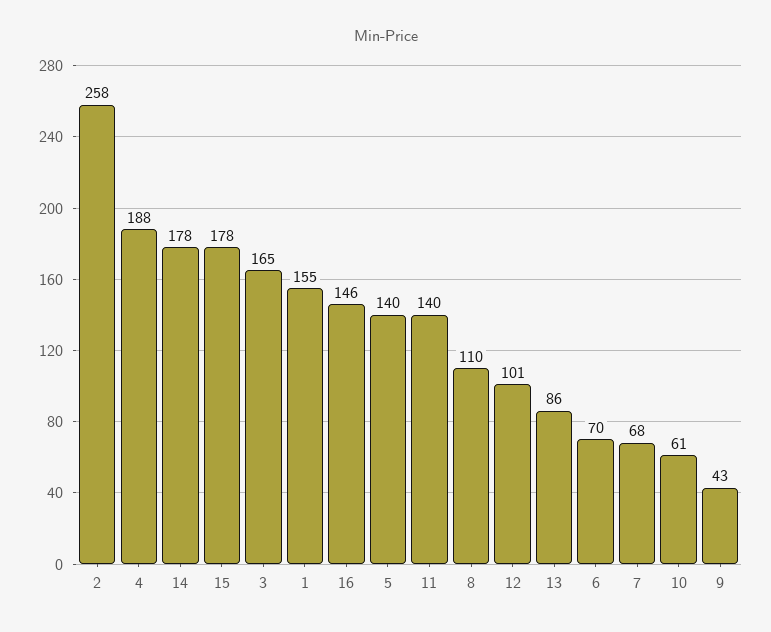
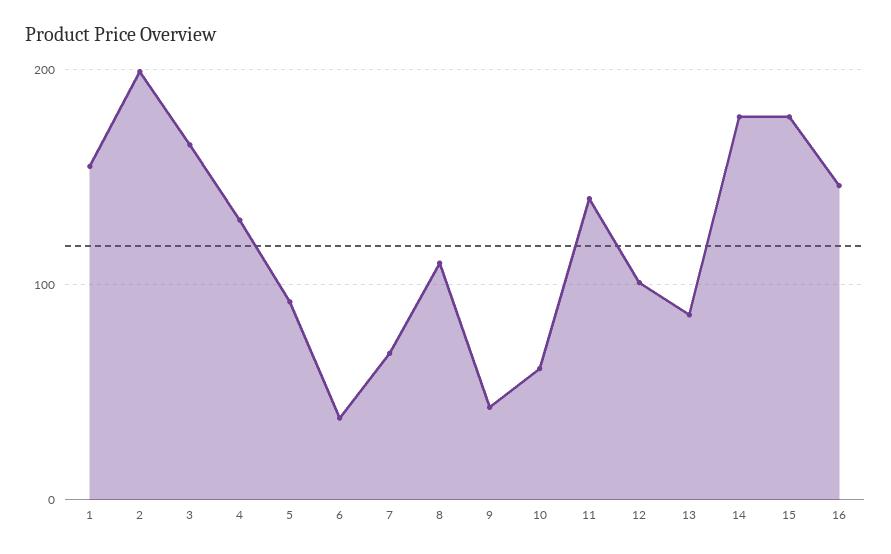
  {
-   "2": 258,
+   "2": 200,
-   "4": 188,
+   "4": 130,
    "14": 178,
    "15": 178,
    "3": 165,
    "1": 155,
    "16": 146,
-   "5": 140,
+   "5": 90,
    "11": 140,
    "8": 110,
    "12": 101,
    "13": 86,
-   "6": 70,
+   "6": 40,
    "7": 68,
    "10": 61,
    "9": 43
  }

